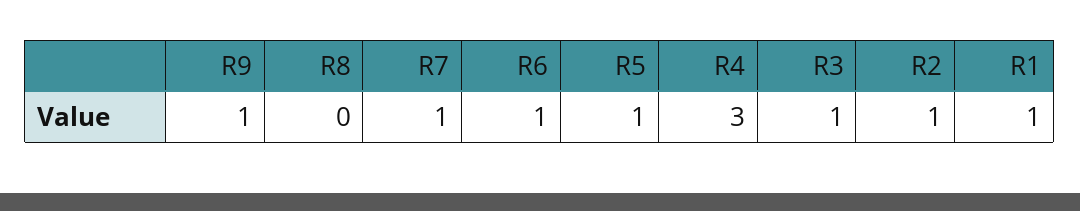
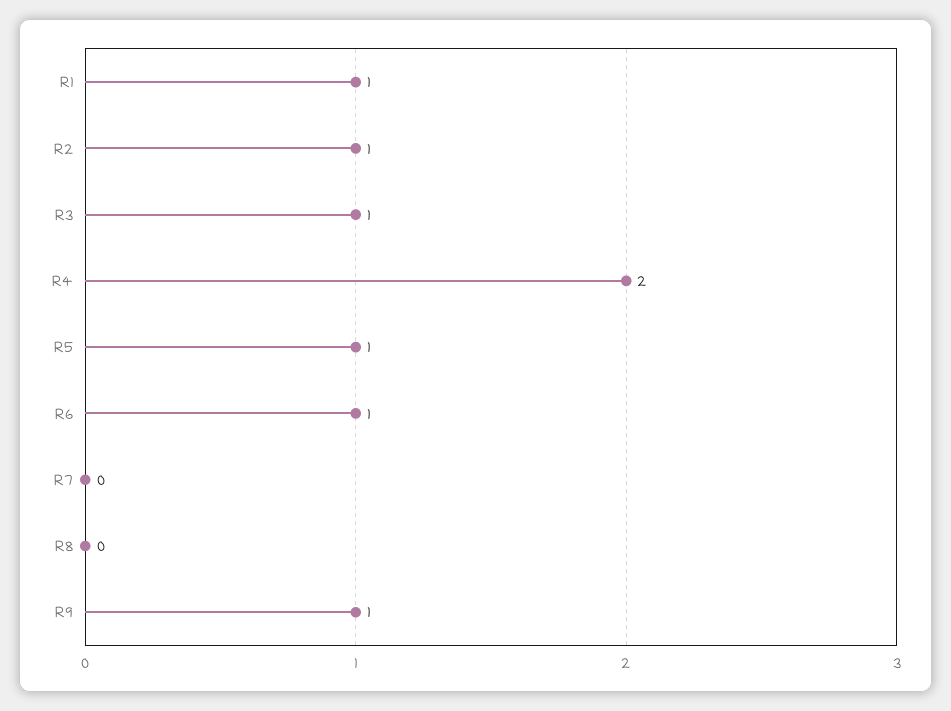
  {
    "R9": 1,
    "R8": 0,
-   "R7": 1,
+   "R7": 0,
    "R6": 1,
    "R5": 1,
-   "R4": 3,
+   "R4": 2,
    "R3": 1,
    "R2": 1,
    "R1": 1
  }

